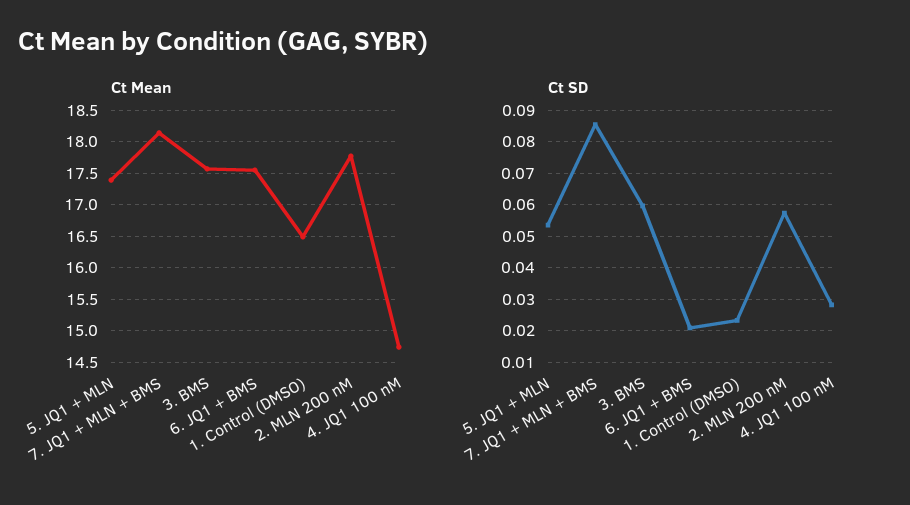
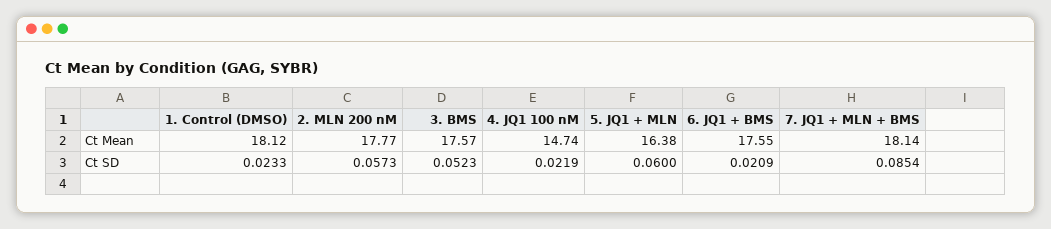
  {
    "Ct Mean": {
-     "5. JQ1 + MLN": 17.4,
+     "5. JQ1 + MLN": 16.38,
      "7. JQ1 + MLN + BMS": 18.14,
      "3. BMS": 17.57,
      "6. JQ1 + BMS": 17.55,
-     "1. Control (DMSO)": 16.5,
+     "1. Control (DMSO)": 18.12,
      "2. MLN 200 nM": 17.77,
      "4. JQ1 100 nM": 14.74
    },
    "Ct SD": {
-     "5. JQ1 + MLN": 0.054,
+     "5. JQ1 + MLN": 0.06,
      "7. JQ1 + MLN + BMS": 0.0854,
-     "3. BMS": 0.06,
+     "3. BMS": 0.0523,
      "6. JQ1 + BMS": 0.0209,
      "1. Control (DMSO)": 0.0233,
      "2. MLN 200 nM": 0.0573,
-     "4. JQ1 100 nM": 0.028
+     "4. JQ1 100 nM": 0.0219
    }
  }

